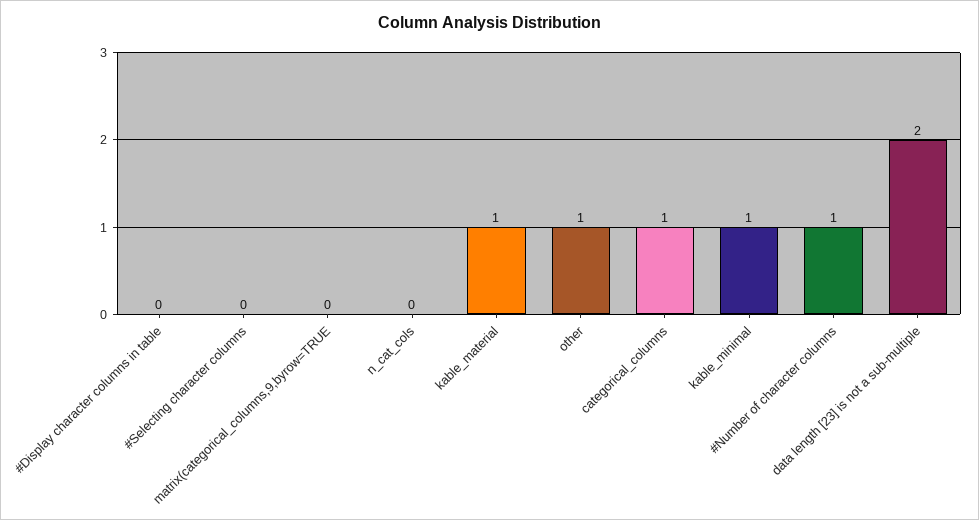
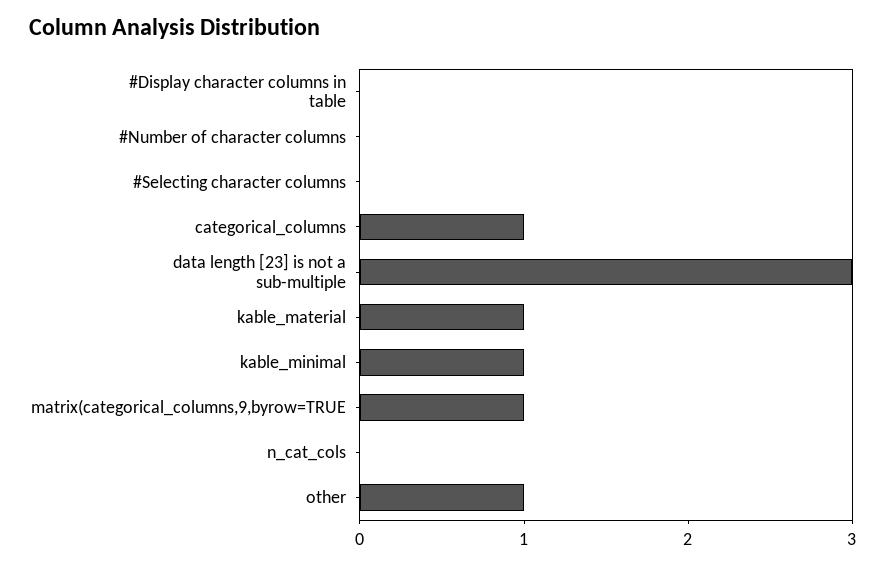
  {
    "#Display character columns in table": 0,
    "#Selecting character columns": 0,
-   "matrix(categorical_columns,9,byrow=TRUE": 0,
+   "matrix(categorical_columns,9,byrow=TRUE": 1,
    "n_cat_cols": 0,
    "kable_material": 1,
    "other": 1,
    "categorical_columns": 1,
    "kable_minimal": 1,
-   "#Number of character columns": 1,
+   "#Number of character columns": 0,
-   "data length [23] is not a sub-multiple": 2
+   "data length [23] is not a sub-multiple": 3
  }

